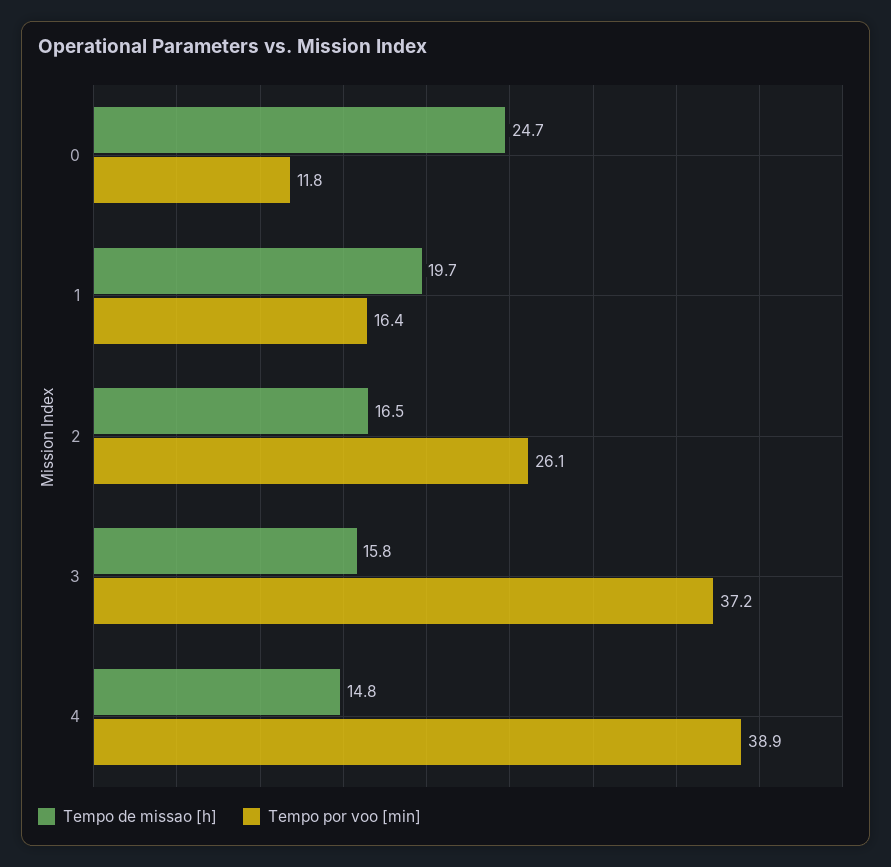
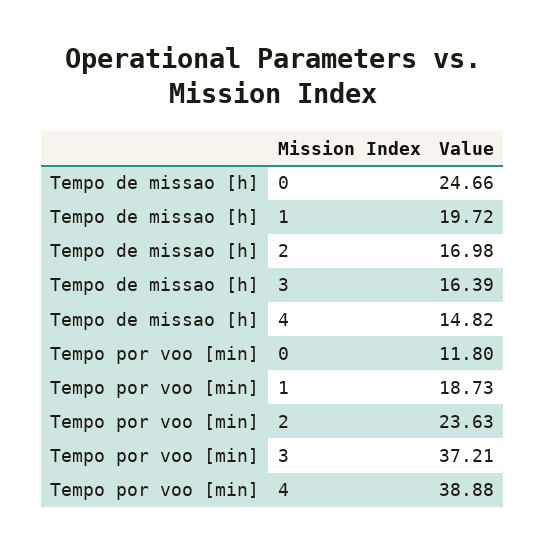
  {
    "Tempo de missao [h]": {
      "0": 24.66,
      "1": 19.72,
-     "2": 16.5,
+     "2": 16.98,
-     "3": 15.8,
+     "3": 16.39,
      "4": 14.82
    },
    "Tempo por voo [min]": {
      "0": 11.8,
-     "1": 16.4,
+     "1": 18.73,
-     "2": 26.1,
+     "2": 23.63,
      "3": 37.21,
      "4": 38.88
    }
  }

